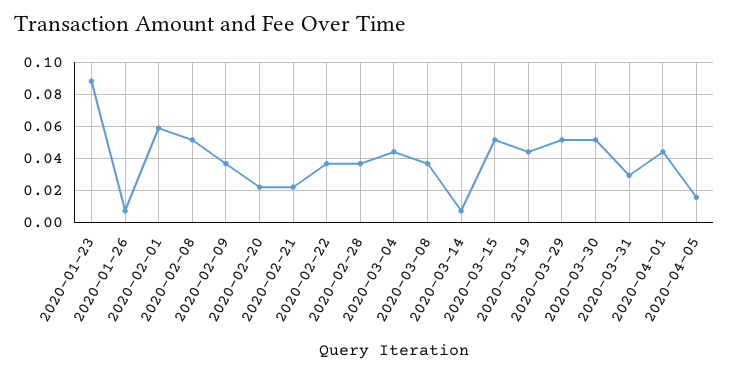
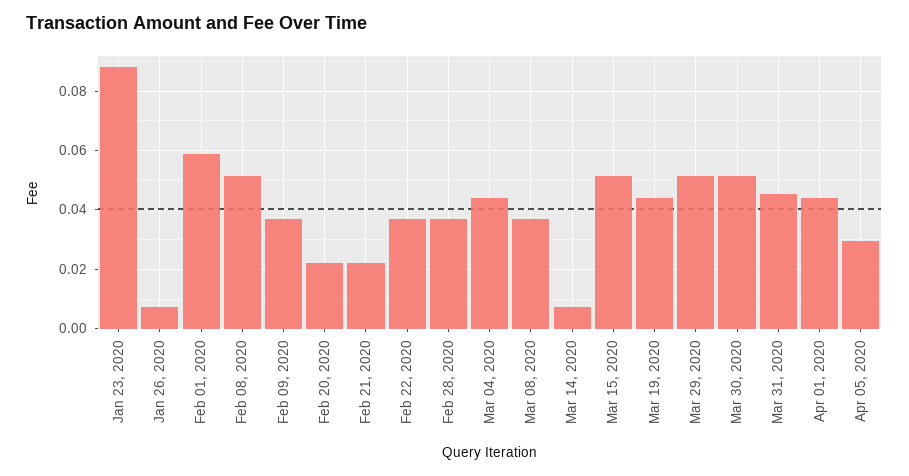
  {
    "2020-01-23": 0.0875,
    "2020-01-26": 0.0075,
    "2020-02-01": 0.06,
    "2020-02-08": 0.0525,
    "2020-02-09": 0.0375,
    "2020-02-20": 0.0225,
    "2020-02-21": 0.0225,
    "2020-02-22": 0.0375,
    "2020-02-28": 0.0375,
    "2020-03-04": 0.045,
    "2020-03-08": 0.0375,
    "2020-03-14": 0.0075,
    "2020-03-15": 0.0525,
    "2020-03-19": 0.045,
    "2020-03-29": 0.0525,
    "2020-03-30": 0.0525,
-   "2020-03-31": 0.03,
+   "2020-03-31": 0.045,
    "2020-04-01": 0.045,
-   "2020-04-05": 0.015
+   "2020-04-05": 0.03
  }

